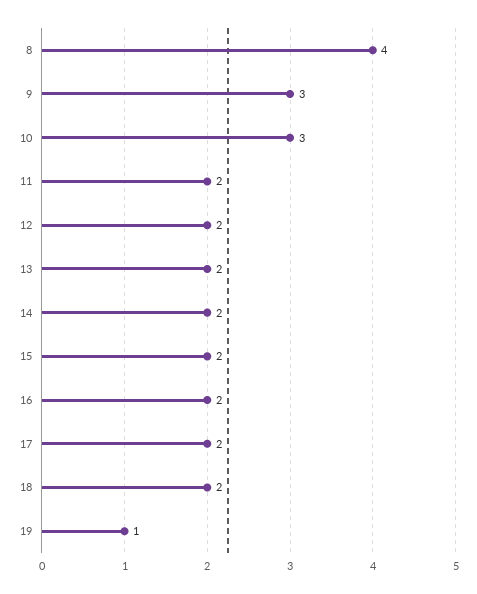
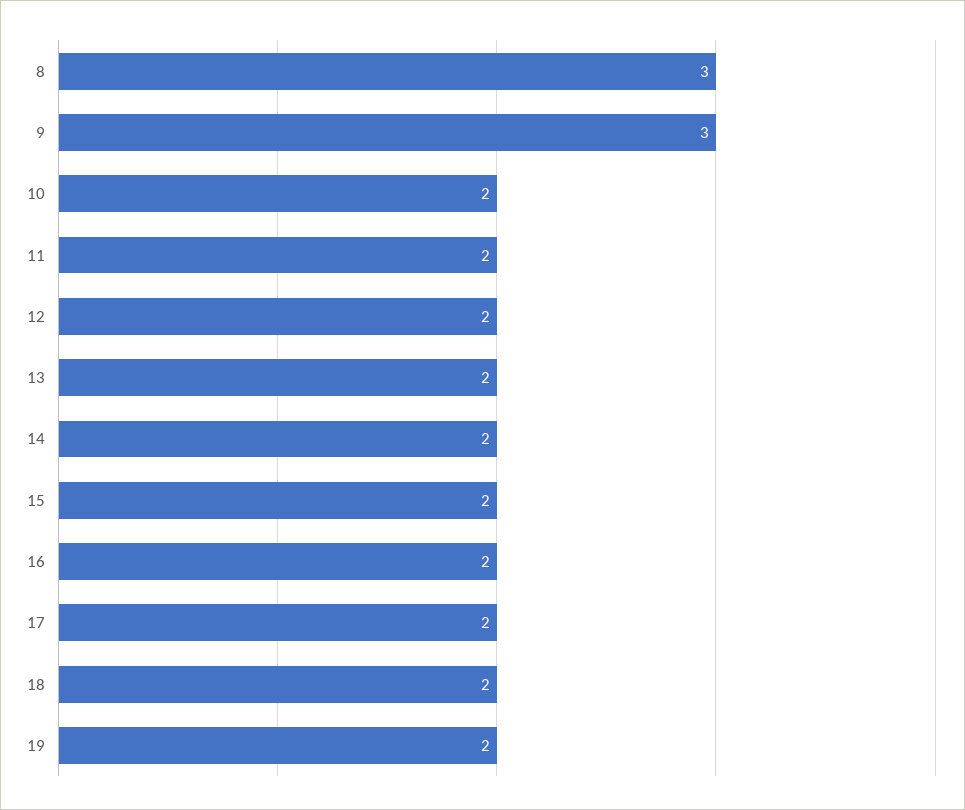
  {
-   "8": 4,
+   "8": 3,
    "9": 3,
-   "10": 3,
+   "10": 2,
    "11": 2,
    "12": 2,
    "13": 2,
    "14": 2,
    "15": 2,
    "16": 2,
    "17": 2,
    "18": 2,
-   "19": 1
+   "19": 2
  }

